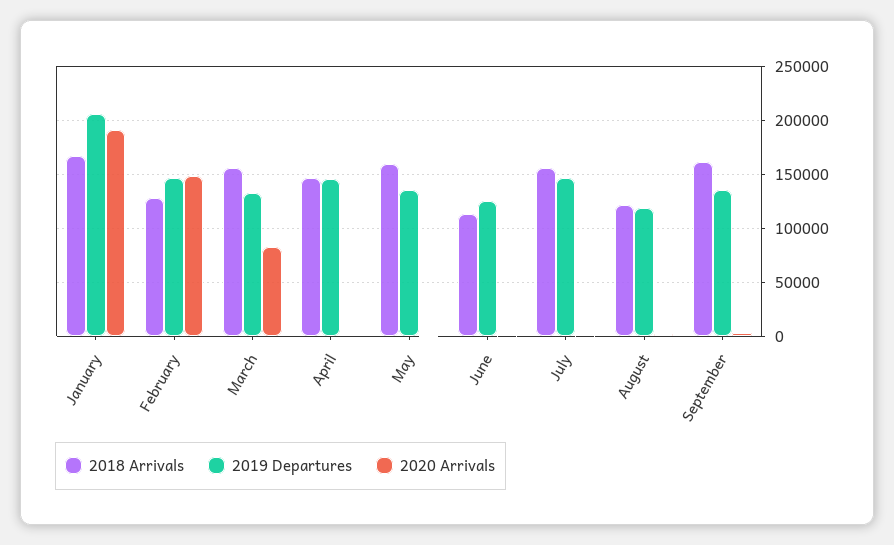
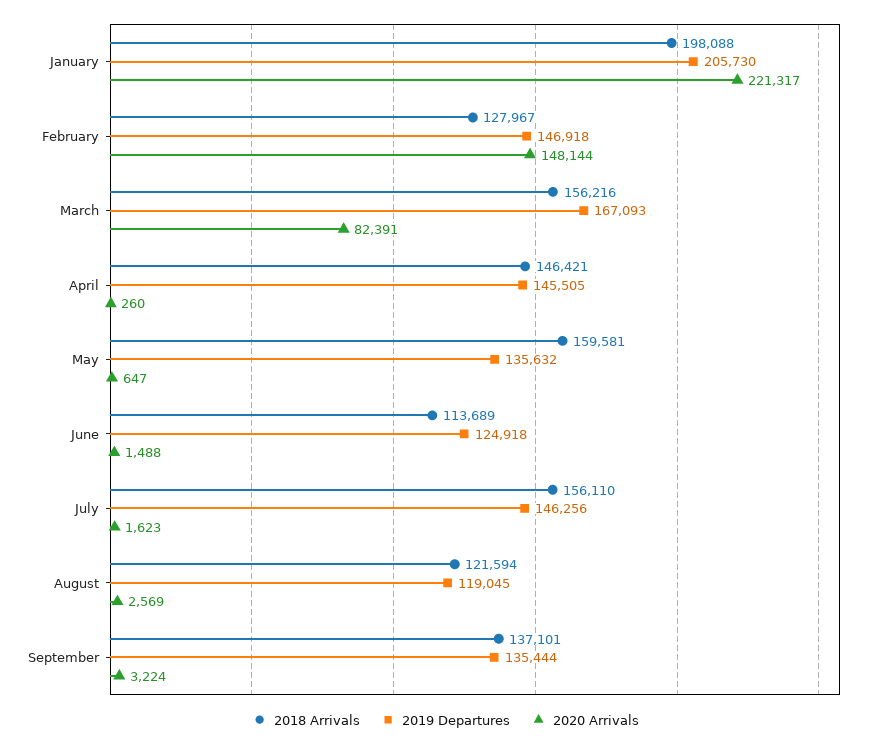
  {
    "2018 Arrivals": {
-     "January": 170000,
+     "January": 198088,
      "February": 127967,
      "March": 156216,
      "April": 146421,
      "May": 159581,
      "June": 113689,
      "July": 156110,
      "August": 121594,
-     "September": 160000
+     "September": 137101
    },
    "2019 Departures": {
      "January": 205730,
      "February": 146918,
-     "March": 130000,
+     "March": 167093,
      "April": 145505,
      "May": 135632,
      "June": 124918,
      "July": 146256,
      "August": 119045,
      "September": 135444
    },
    "2020 Arrivals": {
-     "January": 190000,
+     "January": 221317,
      "February": 148144,
      "March": 82391,
      "April": 260,
      "May": 647,
      "June": 1488,
      "July": 1623,
      "August": 2569,
      "September": 3224
    }
  }

